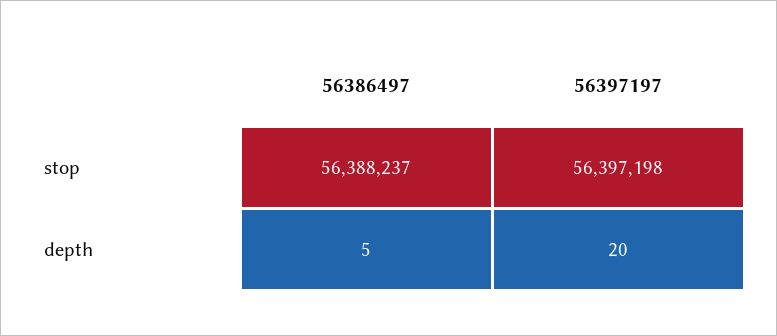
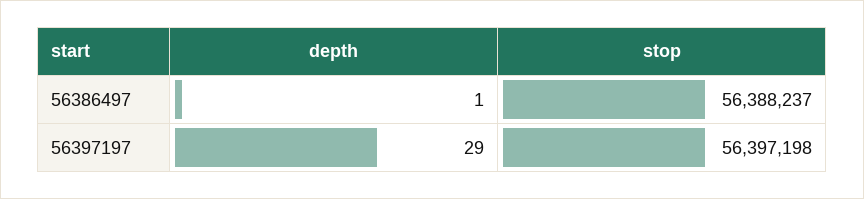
  {
    "56386497": {
      "stop": 56388237,
-     "depth": 5
+     "depth": 1
    },
    "56397197": {
      "stop": 56397198,
-     "depth": 20
+     "depth": 29
    }
  }

